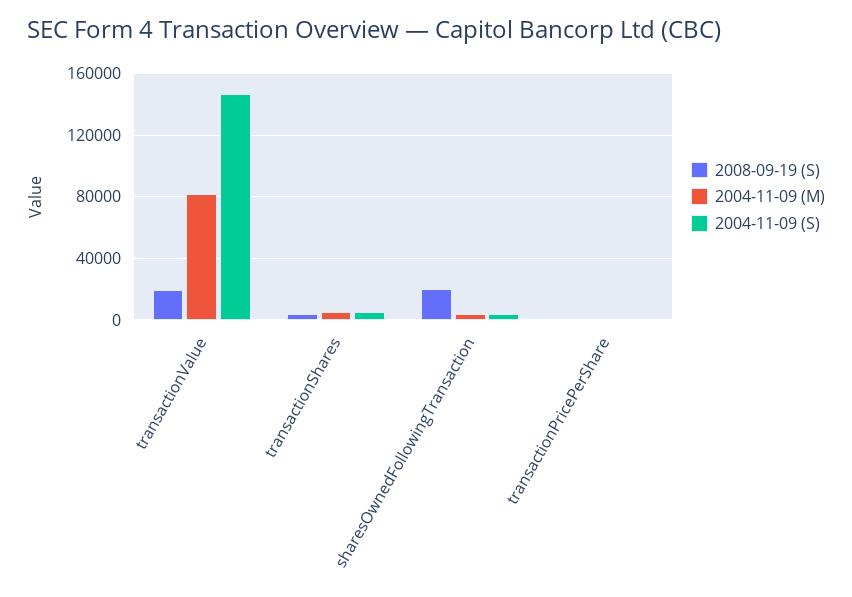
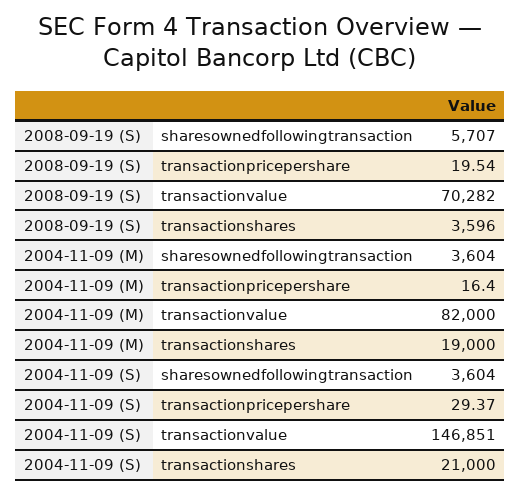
  {
    "2008-09-19 (S)": {
-     "transactionValue": 20000,
+     "transactionValue": 70282,
      "transactionShares": 3596,
-     "sharesOwnedFollowingTransaction": 20000,
+     "sharesOwnedFollowingTransaction": 5707,
      "transactionPricePerShare": 19.54
    },
    "2004-11-09 (M)": {
      "transactionValue": 82000,
-     "transactionShares": 5000,
+     "transactionShares": 19000,
      "sharesOwnedFollowingTransaction": 3604,
      "transactionPricePerShare": 16.4
    },
    "2004-11-09 (S)": {
      "transactionValue": 146851,
-     "transactionShares": 5000,
+     "transactionShares": 21000,
      "sharesOwnedFollowingTransaction": 3604,
      "transactionPricePerShare": 29.37
    }
  }

